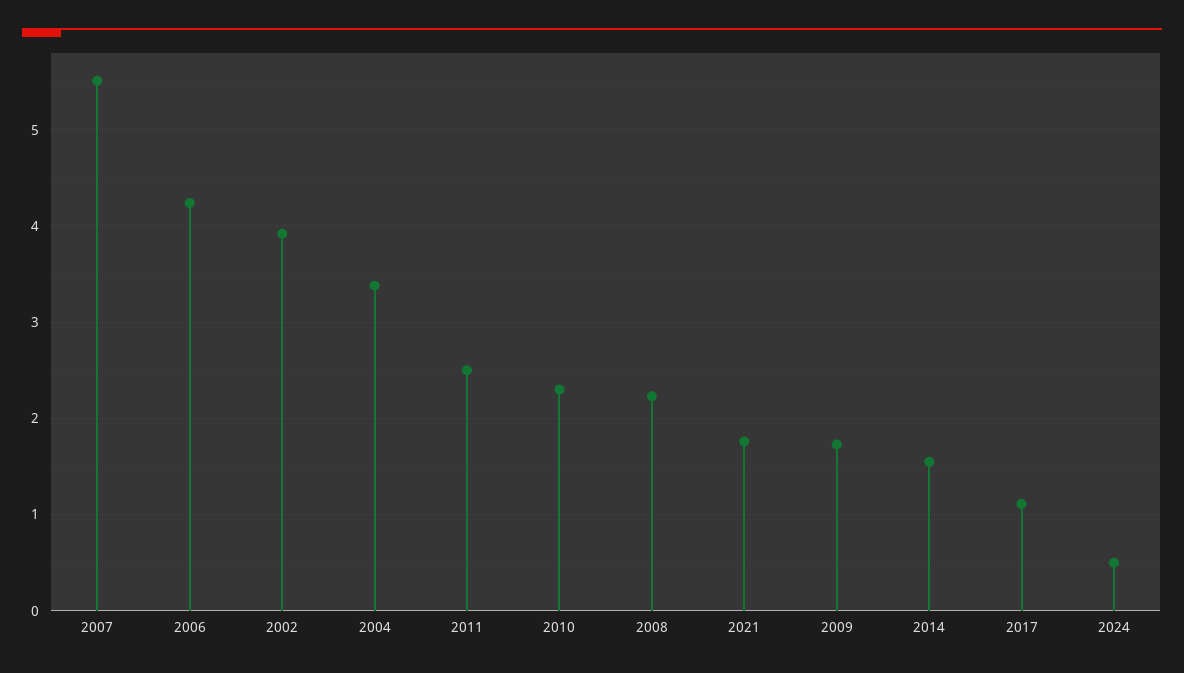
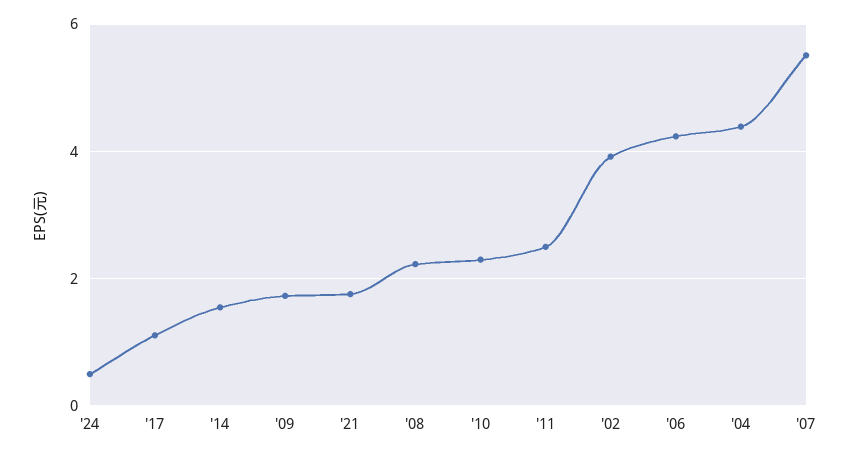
  {
    "2007": 5.5,
    "2006": 4.2,
    "2002": 3.9,
-   "2004": 3.4,
+   "2004": 4.4,
    "2011": 2.5,
    "2010": 2.3,
    "2008": 2.2,
    "2021": 1.8,
    "2009": 1.7,
    "2014": 1.6,
    "2017": 1.1,
    "2024": 0.5
  }

